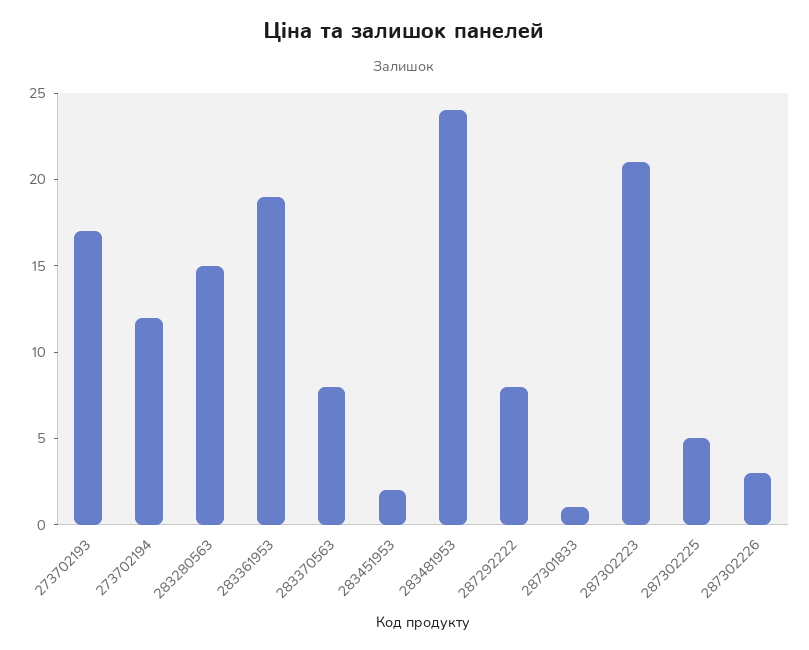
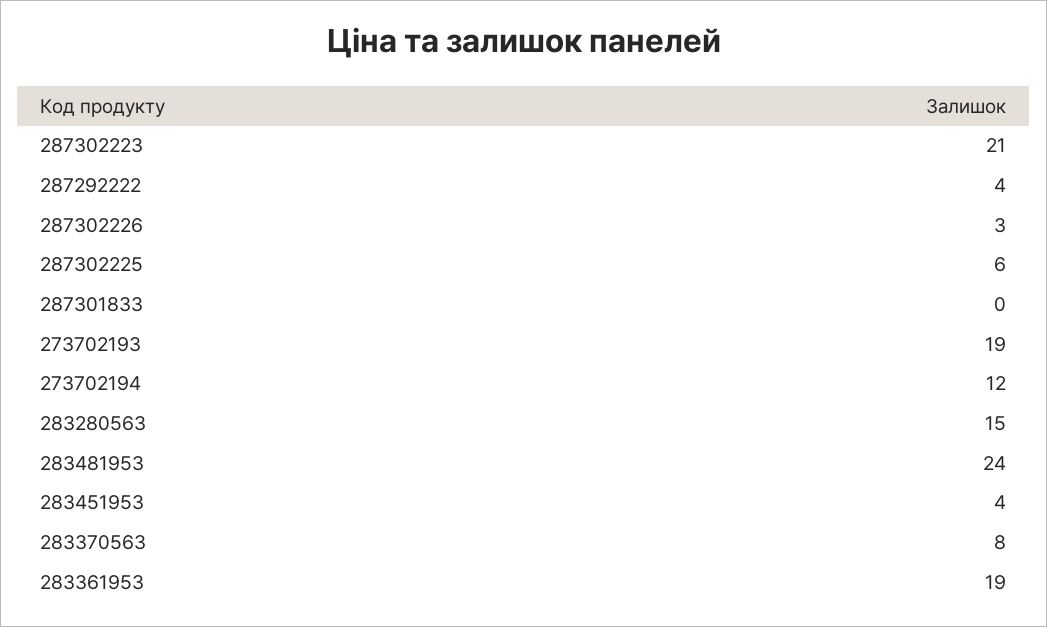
  {
-   "273702193": 17,
+   "273702193": 19,
    "273702194": 12,
    "283280563": 15,
    "283361953": 19,
    "283370563": 8,
-   "283451953": 2,
+   "283451953": 4,
    "283481953": 24,
-   "287292222": 8,
+   "287292222": 4,
-   "287301833": 1,
+   "287301833": 0,
    "287302223": 21,
-   "287302225": 5,
+   "287302225": 6,
    "287302226": 3
  }

